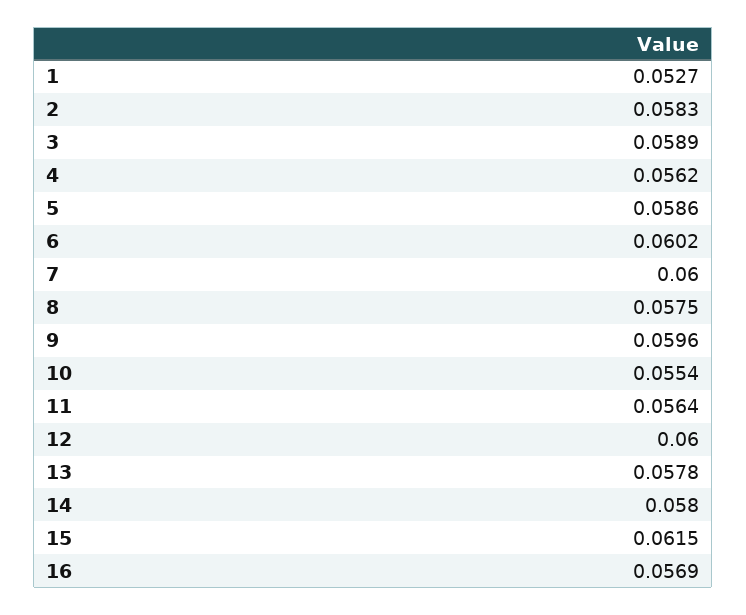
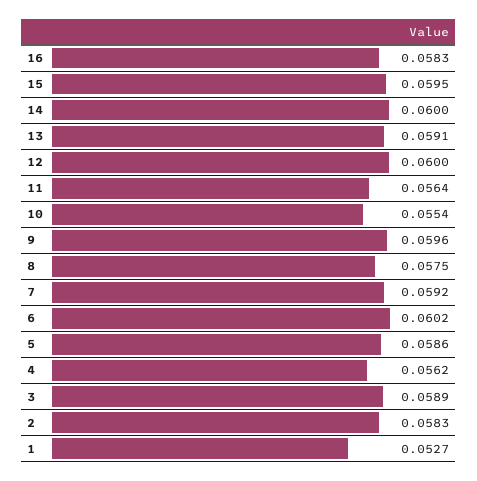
  {
    "1": 0.0527,
    "2": 0.0583,
    "3": 0.0589,
    "4": 0.0562,
    "5": 0.0586,
    "6": 0.0602,
-   "7": 0.06,
+   "7": 0.0592,
    "8": 0.0575,
    "9": 0.0596,
    "10": 0.0554,
    "11": 0.0564,
    "12": 0.06,
-   "13": 0.0578,
+   "13": 0.0591,
-   "14": 0.058,
+   "14": 0.06,
-   "15": 0.0615,
+   "15": 0.0595,
-   "16": 0.0569
+   "16": 0.0583
  }

